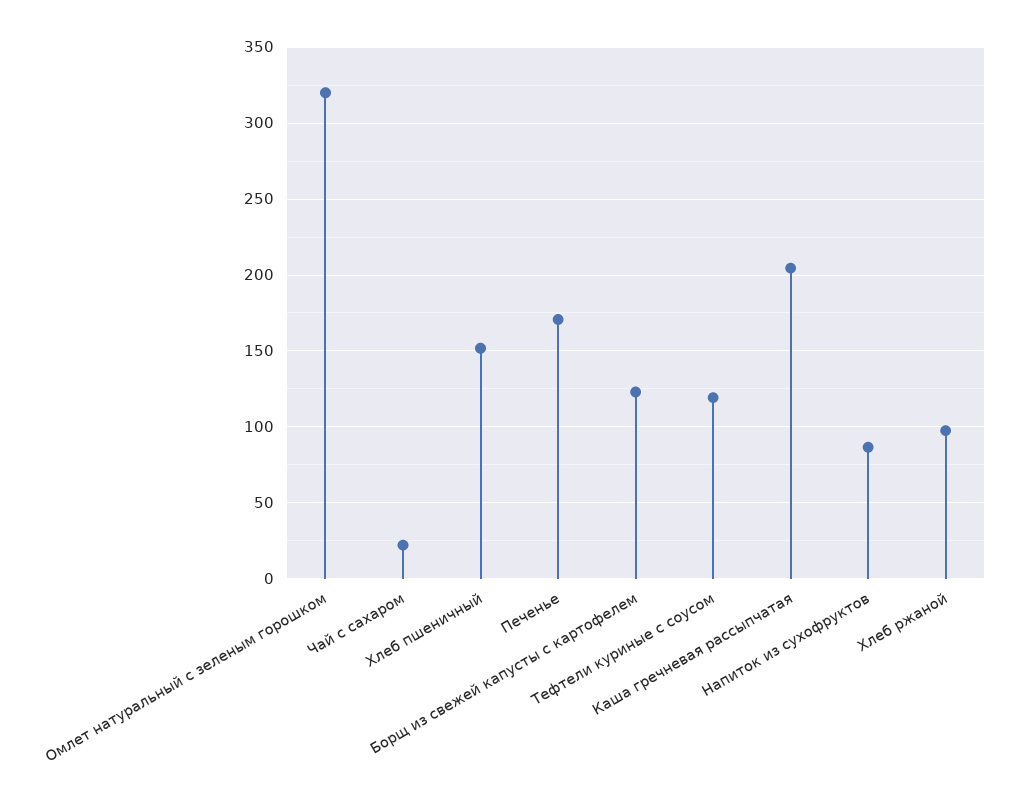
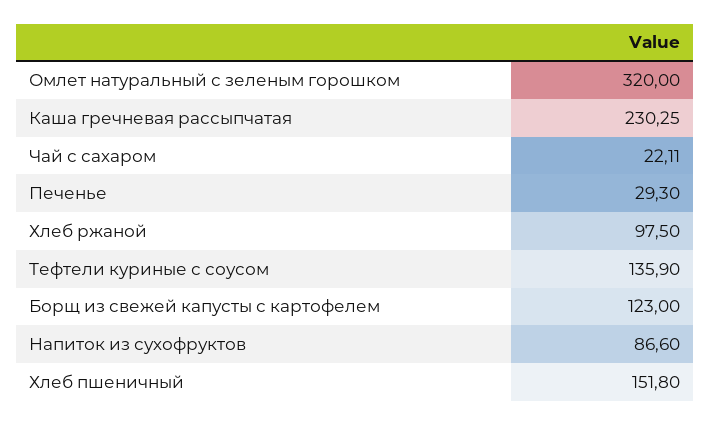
  {
    "Омлет натуральный с зеленым горошком": 320,
    "Чай с сахаром": 22.11,
    "Хлеб пшеничный": 151.8,
-   "Печенье": 170,
+   "Печенье": 29.3,
    "Борщ из свежей капусты с картофелем": 123,
-   "Тефтели куриные с соусом": 120,
+   "Тефтели куриные с соусом": 135.9,
-   "Каша гречневая рассыпчатая": 205,
+   "Каша гречневая рассыпчатая": 230.25,
    "Напиток из сухофруктов": 86.6,
    "Хлеб ржаной": 97.5
  }

